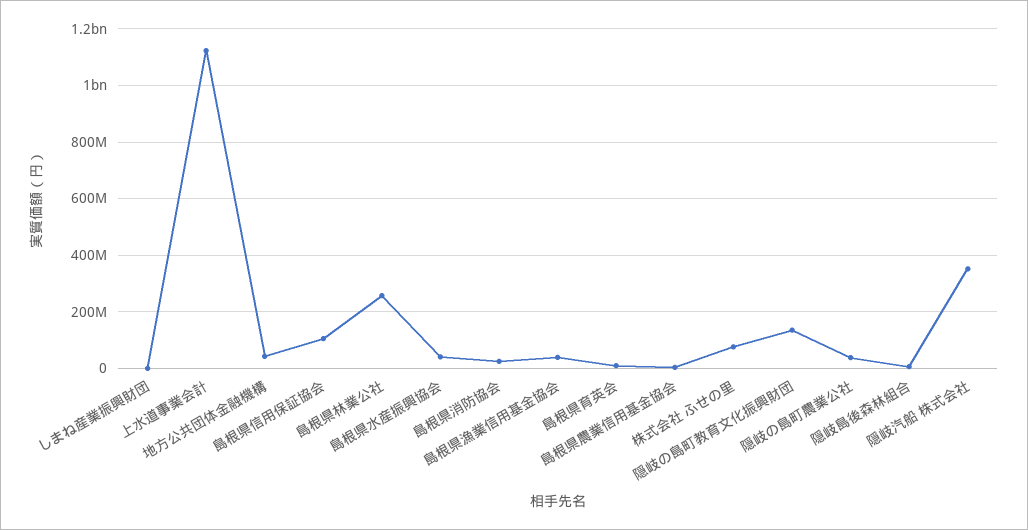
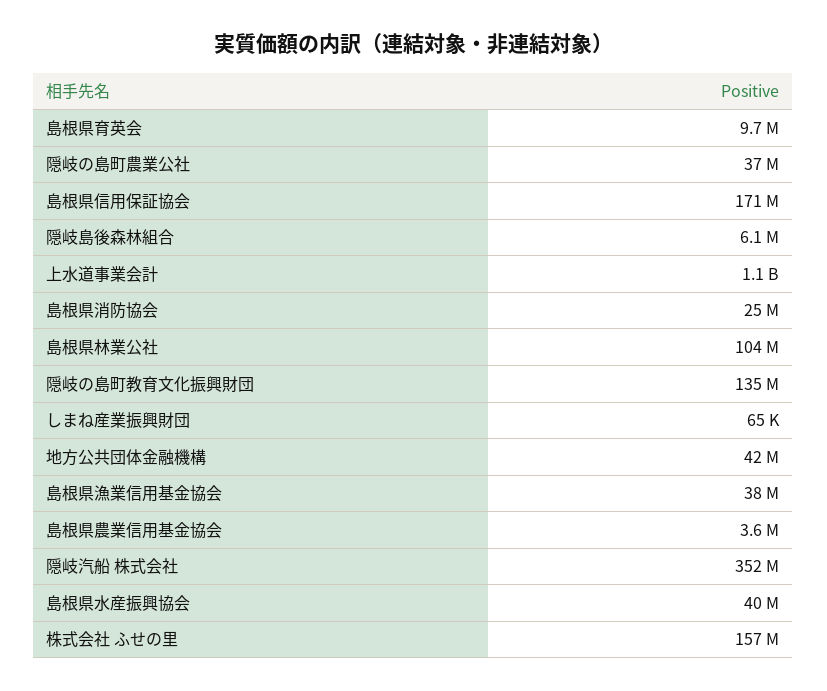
  {
    "しまね産業振興財団": 65000,
    "上水道事業会計": 1100000000,
    "地方公共団体金融機構": 42000000,
-   "島根県信用保証協会": 100000000,
+   "島根県信用保証協会": 171000000,
-   "島根県林業公社": 250000000,
+   "島根県林業公社": 104000000,
    "島根県水産振興協会": 40000000,
    "島根県消防協会": 25000000,
    "島根県漁業信用基金協会": 38000000,
    "島根県育英会": 9700000,
    "島根県農業信用基金協会": 3600000,
-   "株式会社 ふせの里": 75000000,
+   "株式会社 ふせの里": 157000000,
    "隠岐の島町教育文化振興財団": 135000000,
    "隠岐の島町農業公社": 37000000,
    "隠岐島後森林組合": 6100000,
    "隠岐汽船 株式会社": 352000000
  }

